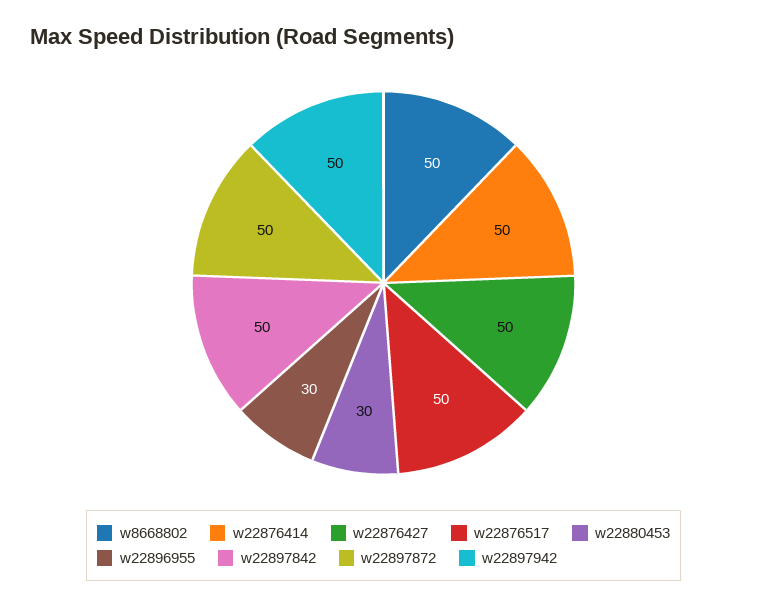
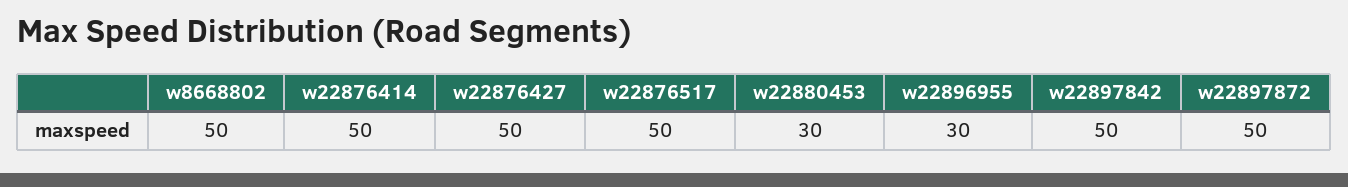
  {
    "w8668802": 50,
    "w22876414": 50,
    "w22876427": 50,
    "w22876517": 50,
    "w22880453": 30,
    "w22896955": 30,
    "w22897842": 50,
-   "w22897872": 50,
+   "w22897872": 50
-   "w22897942": 50
  }

